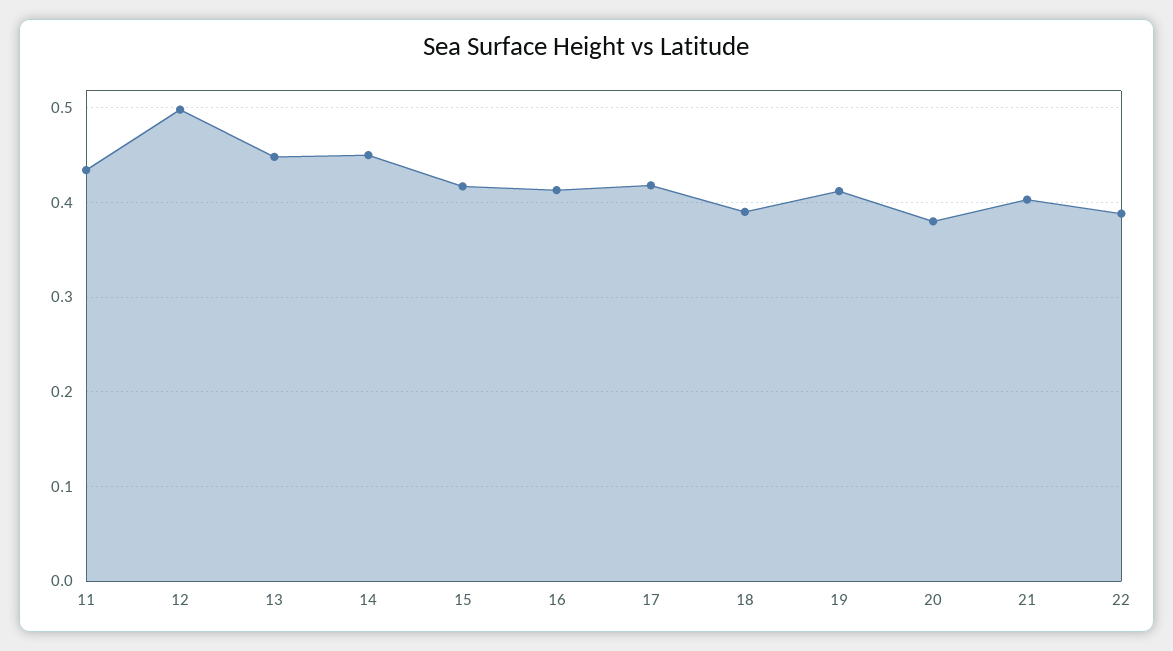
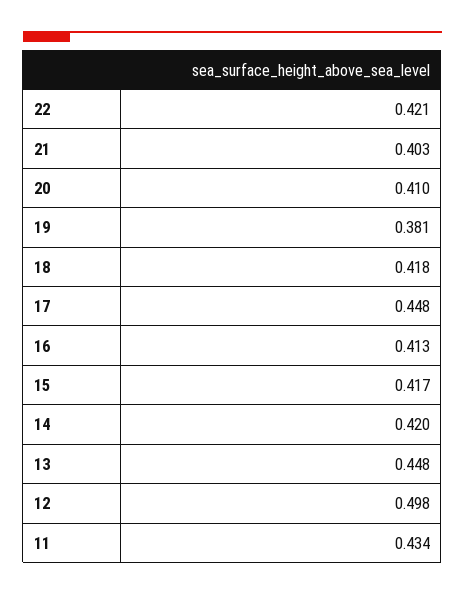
  {
    "11": 0.434,
    "12": 0.498,
    "13": 0.448,
-   "14": 0.45,
+   "14": 0.42,
    "15": 0.417,
    "16": 0.413,
-   "17": 0.42,
+   "17": 0.448,
-   "18": 0.39,
+   "18": 0.418,
-   "19": 0.41,
+   "19": 0.381,
-   "20": 0.38,
+   "20": 0.41,
    "21": 0.403,
-   "22": 0.39
+   "22": 0.421
  }

